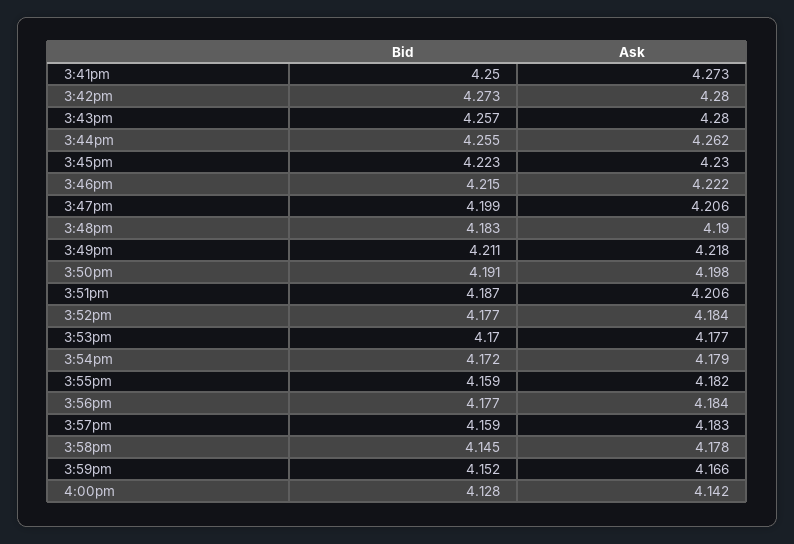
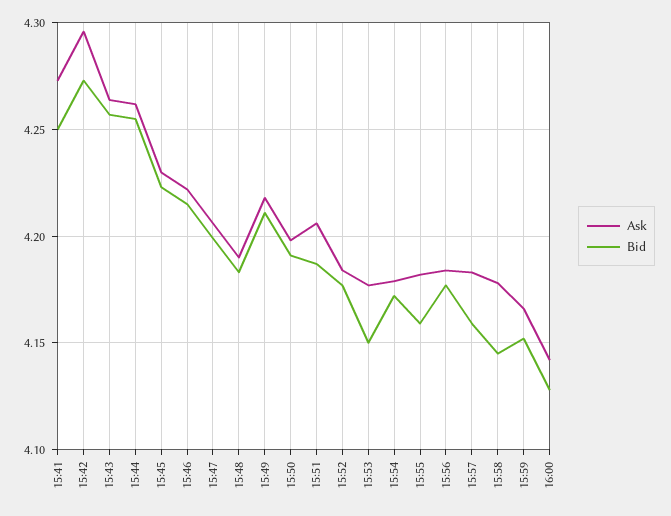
  {
    "Bid": {
      "3:41pm": 4.25,
      "3:42pm": 4.273,
      "3:43pm": 4.257,
      "3:44pm": 4.255,
      "3:45pm": 4.223,
      "3:46pm": 4.215,
      "3:47pm": 4.199,
      "3:48pm": 4.183,
      "3:49pm": 4.211,
      "3:50pm": 4.191,
      "3:51pm": 4.187,
      "3:52pm": 4.177,
-     "3:53pm": 4.17,
+     "3:53pm": 4.15,
      "3:54pm": 4.172,
      "3:55pm": 4.159,
      "3:56pm": 4.177,
      "3:57pm": 4.159,
      "3:58pm": 4.145,
      "3:59pm": 4.152,
      "4:00pm": 4.128
    },
    "Ask": {
      "3:41pm": 4.273,
-     "3:42pm": 4.28,
+     "3:42pm": 4.295,
-     "3:43pm": 4.28,
+     "3:43pm": 4.265,
      "3:44pm": 4.262,
      "3:45pm": 4.23,
      "3:46pm": 4.222,
      "3:47pm": 4.206,
      "3:48pm": 4.19,
      "3:49pm": 4.218,
      "3:50pm": 4.198,
      "3:51pm": 4.206,
      "3:52pm": 4.184,
      "3:53pm": 4.177,
      "3:54pm": 4.179,
      "3:55pm": 4.182,
      "3:56pm": 4.184,
      "3:57pm": 4.183,
      "3:58pm": 4.178,
      "3:59pm": 4.166,
      "4:00pm": 4.142
    }
  }

